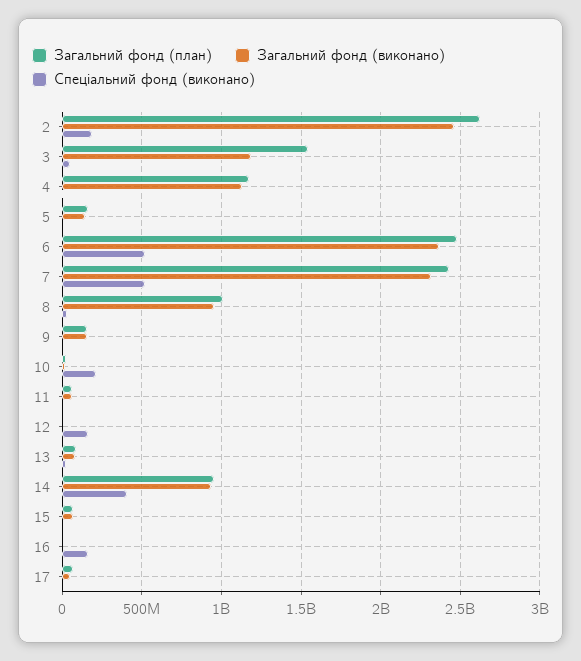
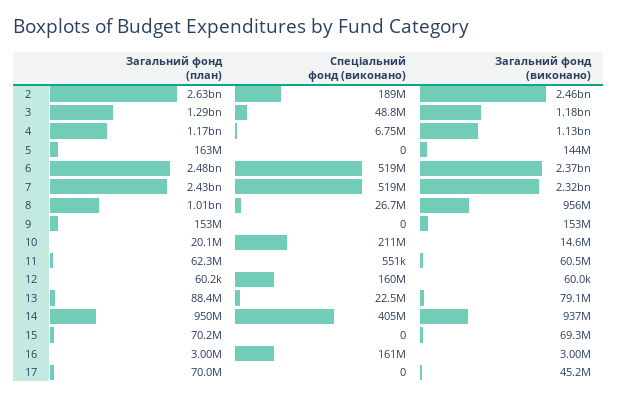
  {
    "Загальний фонд (план)": {
      "2": 2630000000,
-     "3": 1550000000,
+     "3": 1290000000,
      "4": 1170000000,
      "5": 163000000,
      "6": 2480000000,
      "7": 2430000000,
      "8": 1010000000,
      "9": 153000000,
      "10": 20100000,
      "11": 62300000,
      "12": 60200,
      "13": 88400000,
      "14": 950000000,
      "15": 70200000,
      "16": 3000000,
      "17": 70000000
    },
    "Загальний фонд (виконано)": {
      "2": 2460000000,
      "3": 1180000000,
      "4": 1130000000,
      "5": 144000000,
      "6": 2370000000,
      "7": 2320000000,
      "8": 956000000,
      "9": 153000000,
      "10": 14600000,
      "11": 60500000,
      "12": 60000,
      "13": 79100000,
      "14": 937000000,
      "15": 69300000,
      "16": 3000000,
      "17": 45200000
    },
    "Спеціальний фонд (виконано)": {
      "2": 189000000,
      "3": 48800000,
      "4": 6750000,
      "5": 0,
      "6": 519000000,
      "7": 519000000,
      "8": 26700000,
      "9": 0,
      "10": 211000000,
      "11": 551000,
      "12": 160000000,
      "13": 22500000,
      "14": 405000000,
      "15": 0,
      "16": 161000000,
      "17": 0
    }
  }

